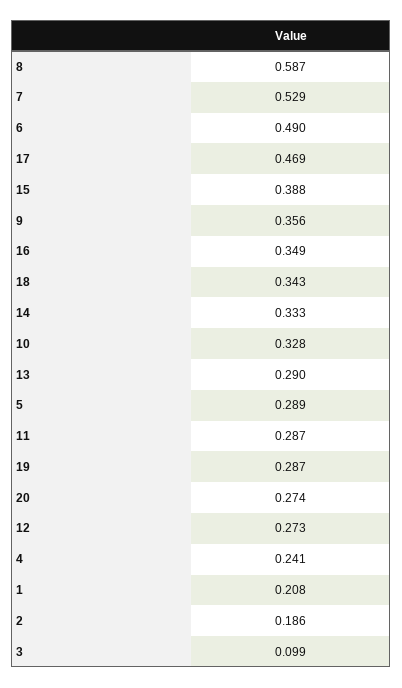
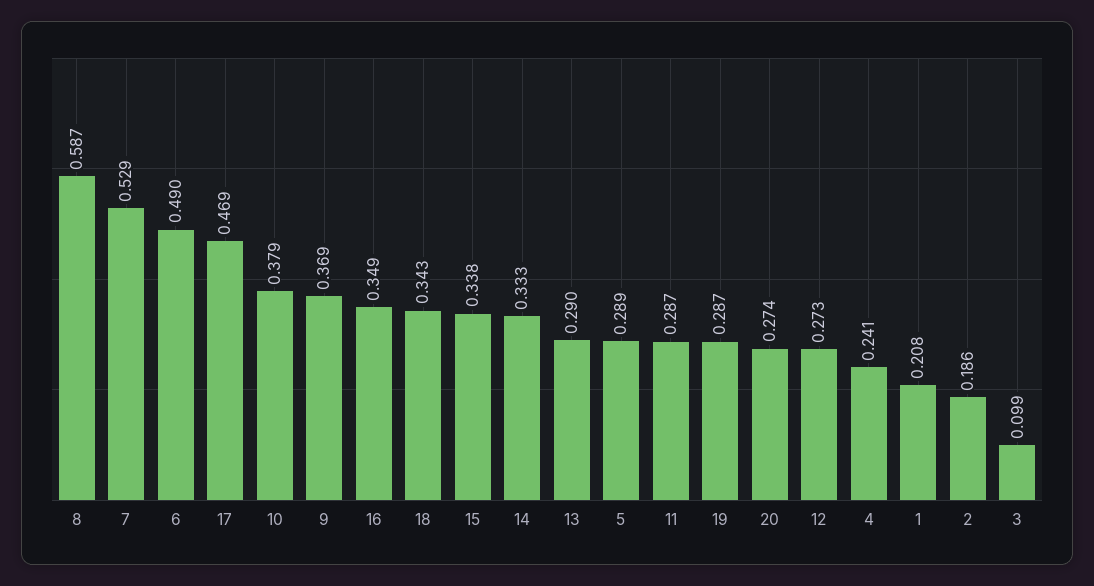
  {
    "8": 0.587,
    "7": 0.529,
    "6": 0.49,
    "17": 0.469,
-   "15": 0.388,
+   "15": 0.338,
-   "9": 0.356,
+   "9": 0.369,
    "16": 0.349,
    "18": 0.343,
    "14": 0.333,
-   "10": 0.328,
+   "10": 0.379,
    "13": 0.29,
    "5": 0.289,
    "11": 0.287,
    "19": 0.287,
    "20": 0.274,
    "12": 0.273,
    "4": 0.241,
    "1": 0.208,
    "2": 0.186,
    "3": 0.099
  }

